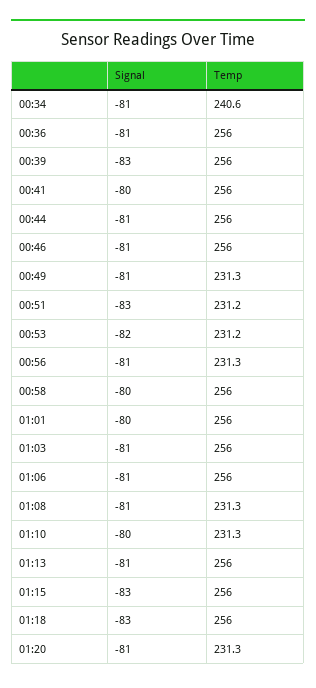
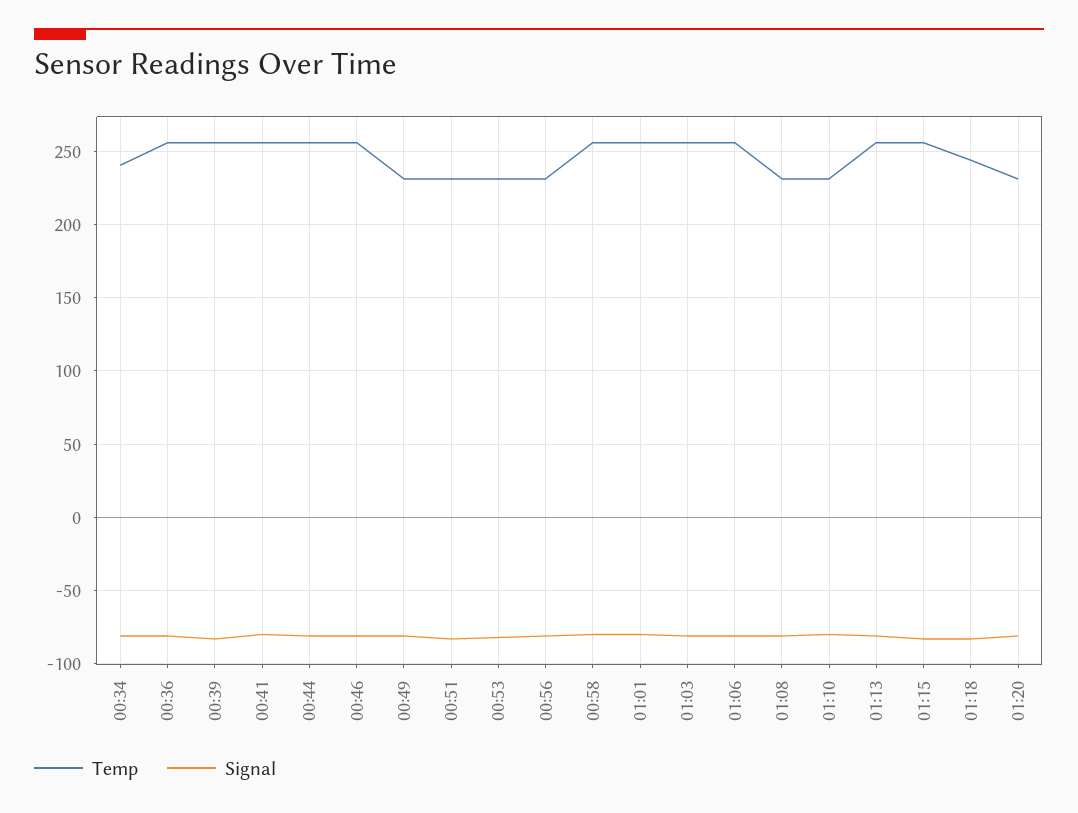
  {
    "Signal": {
      "00:34": -81,
      "00:36": -81,
      "00:39": -83,
      "00:41": -80,
      "00:44": -81,
      "00:46": -81,
      "00:49": -81,
      "00:51": -83,
      "00:53": -82,
      "00:56": -81,
      "00:58": -80,
      "01:01": -80,
      "01:03": -81,
      "01:06": -81,
      "01:08": -81,
      "01:10": -80,
      "01:13": -81,
      "01:15": -83,
      "01:18": -83,
      "01:20": -81
    },
    "Temp": {
      "00:34": 240.6,
      "00:36": 256,
      "00:39": 256,
      "00:41": 256,
      "00:44": 256,
      "00:46": 256,
      "00:49": 231.3,
      "00:51": 231.2,
      "00:53": 231.2,
      "00:56": 231.3,
      "00:58": 256,
      "01:01": 256,
      "01:03": 256,
      "01:06": 256,
      "01:08": 231.3,
      "01:10": 231.3,
      "01:13": 256,
      "01:15": 256,
-     "01:18": 256,
+     "01:18": 245,
      "01:20": 231.3
    }
  }

